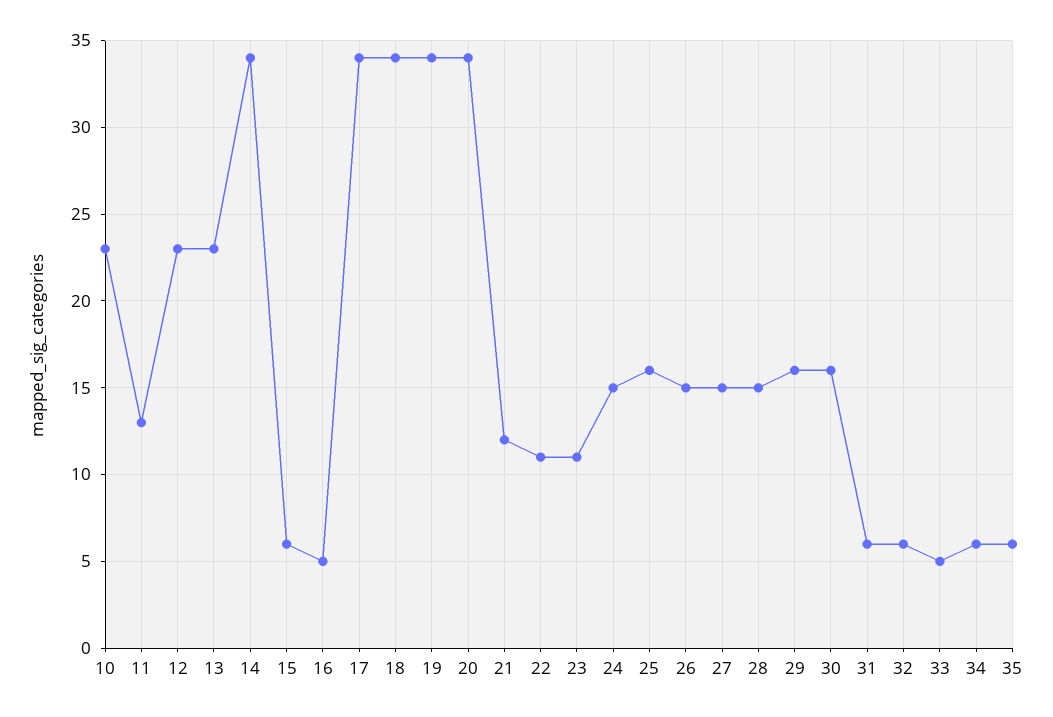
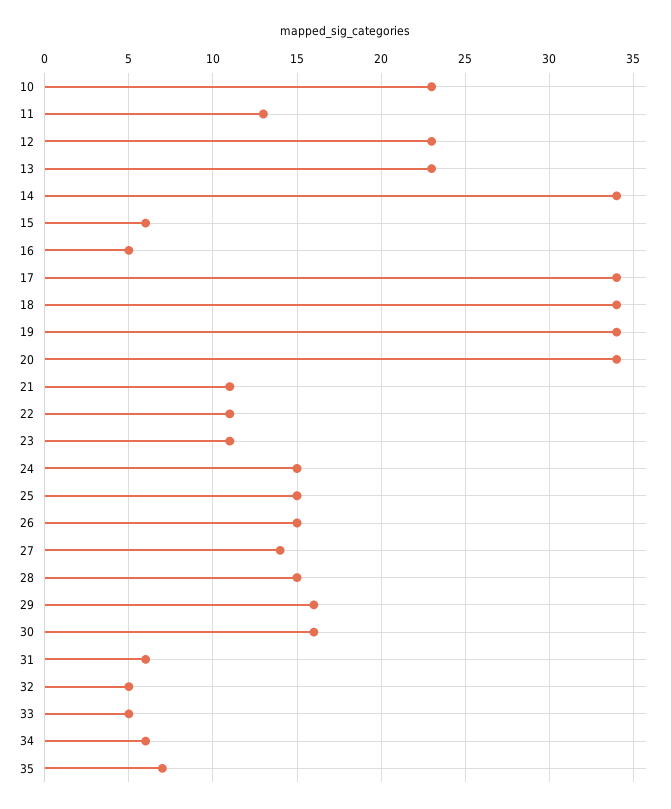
  {
    "10": 23,
    "11": 13,
    "12": 23,
    "13": 23,
    "14": 34,
    "15": 6,
    "16": 5,
    "17": 34,
    "18": 34,
    "19": 34,
    "20": 34,
-   "21": 12,
+   "21": 11,
    "22": 11,
    "23": 11,
    "24": 15,
-   "25": 16,
+   "25": 15,
    "26": 15,
-   "27": 15,
+   "27": 14,
    "28": 15,
    "29": 16,
    "30": 16,
    "31": 6,
-   "32": 6,
+   "32": 5,
    "33": 5,
    "34": 6,
-   "35": 6
+   "35": 7
  }

